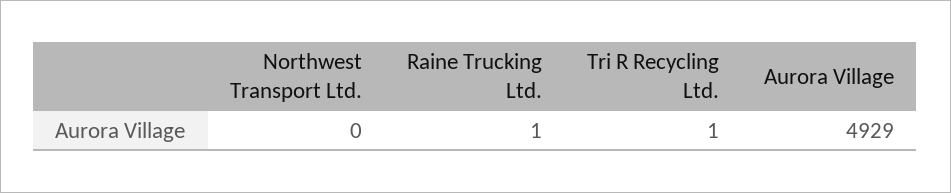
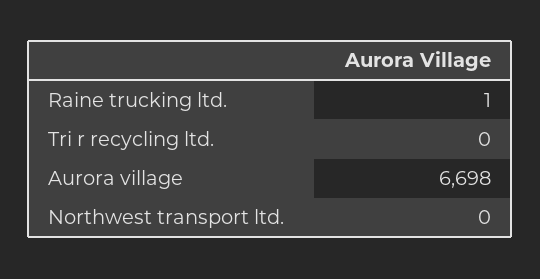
  {
    "Northwest Transport Ltd.": 0,
    "Raine Trucking Ltd.": 1,
-   "Tri R Recycling Ltd.": 1,
+   "Tri R Recycling Ltd.": 0,
-   "Aurora Village": 4929
+   "Aurora Village": 6698
  }

